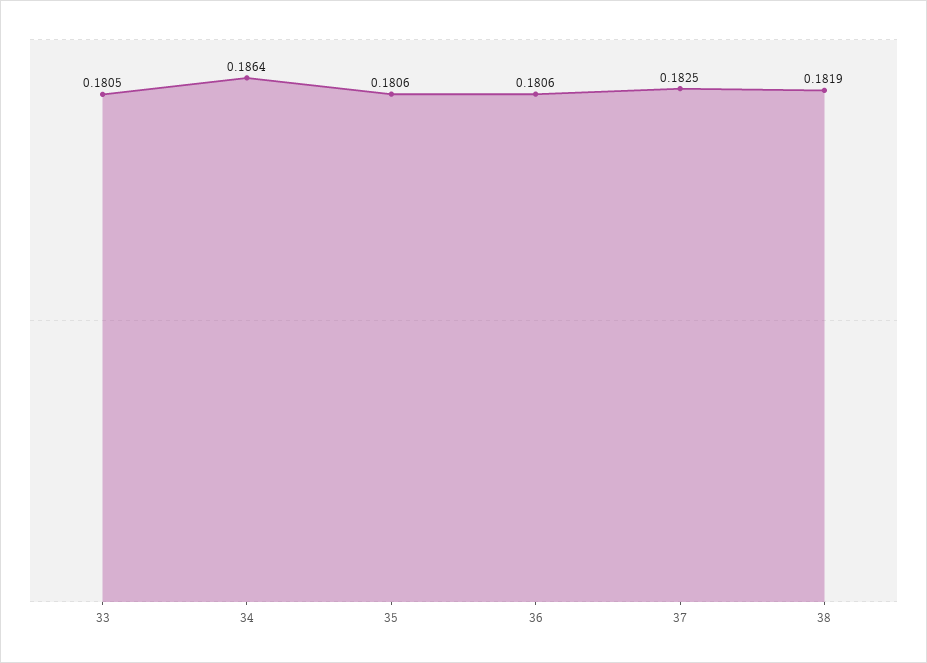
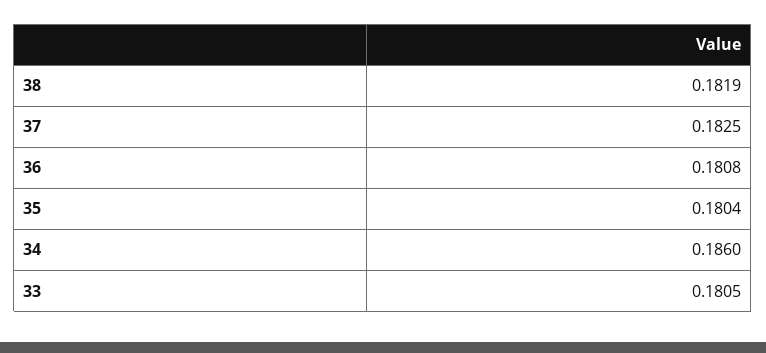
  {
    "33": 0.1805,
-   "34": 0.1864,
+   "34": 0.186,
-   "35": 0.1806,
+   "35": 0.1804,
-   "36": 0.1806,
+   "36": 0.1808,
    "37": 0.1825,
    "38": 0.1819
  }

